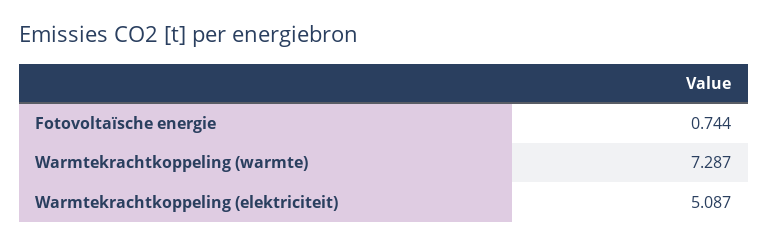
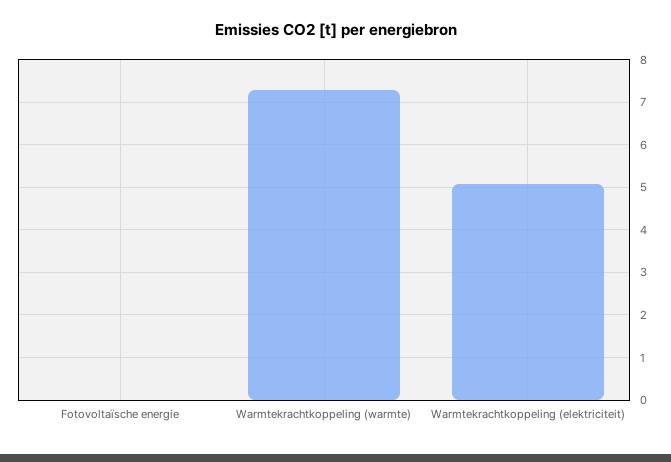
  {
-   "Fotovoltaïsche energie": 0.744,
+   "Fotovoltaïsche energie": 0,
    "Warmtekrachtkoppeling (warmte)": 7.287,
    "Warmtekrachtkoppeling (elektriciteit)": 5.087
  }

